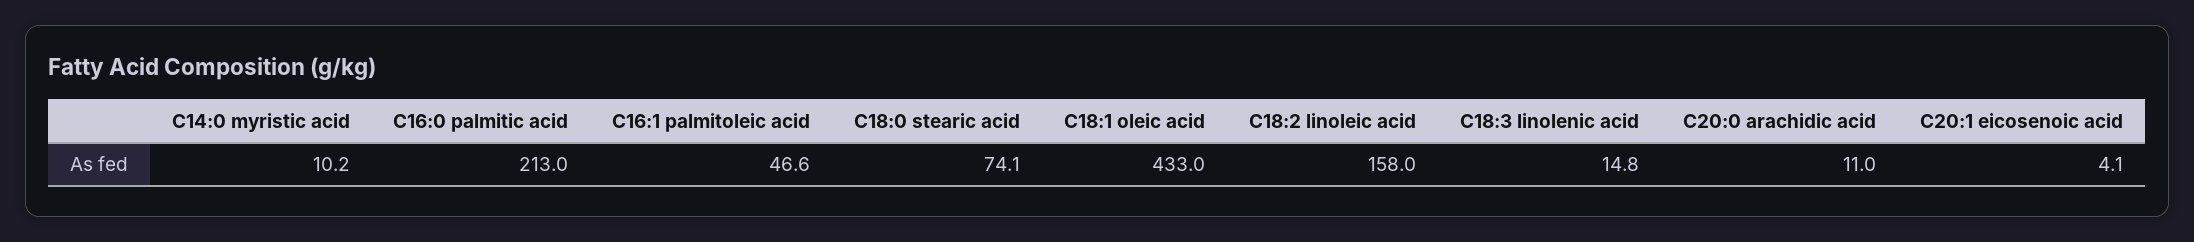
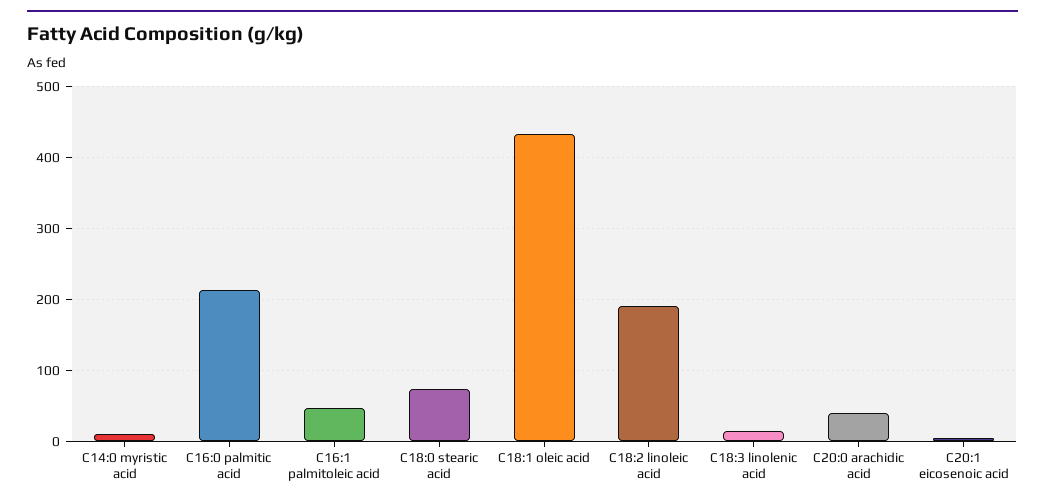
  {
    "C14:0 myristic acid": 10.2,
    "C16:0 palmitic acid": 213,
    "C16:1 palmitoleic acid": 46.6,
    "C18:0 stearic acid": 74.1,
    "C18:1 oleic acid": 433,
-   "C18:2 linoleic acid": 158,
+   "C18:2 linoleic acid": 190,
    "C18:3 linolenic acid": 14.8,
-   "C20:0 arachidic acid": 11,
+   "C20:0 arachidic acid": 40,
    "C20:1 eicosenoic acid": 4.1
  }

